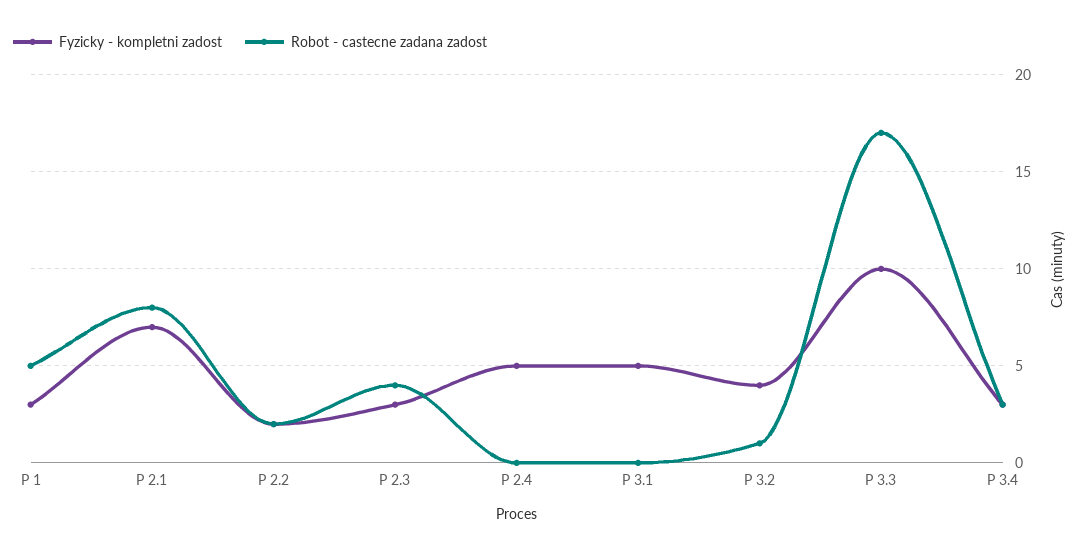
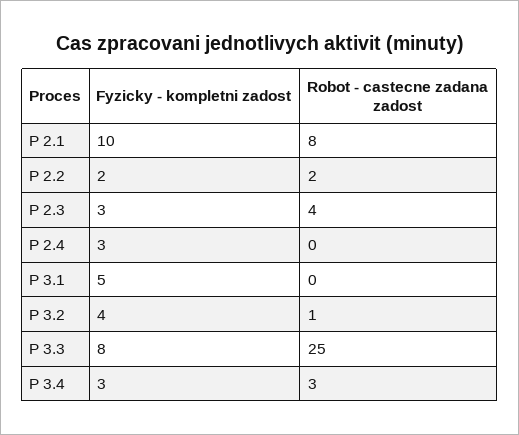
  {
    "Fyzicky - kompletni zadost": {
-     "P 1": 3,
-     "P 2.1": 7,
+     "P 2.1": 10,
      "P 2.2": 2,
      "P 2.3": 3,
-     "P 2.4": 5,
+     "P 2.4": 3,
      "P 3.1": 5,
      "P 3.2": 4,
-     "P 3.3": 10,
+     "P 3.3": 8,
      "P 3.4": 3
    },
    "Robot - castecne zadana zadost": {
-     "P 1": 5,
      "P 2.1": 8,
      "P 2.2": 2,
      "P 2.3": 4,
      "P 2.4": 0,
      "P 3.1": 0,
      "P 3.2": 1,
-     "P 3.3": 17,
+     "P 3.3": 25,
      "P 3.4": 3
    }
  }

